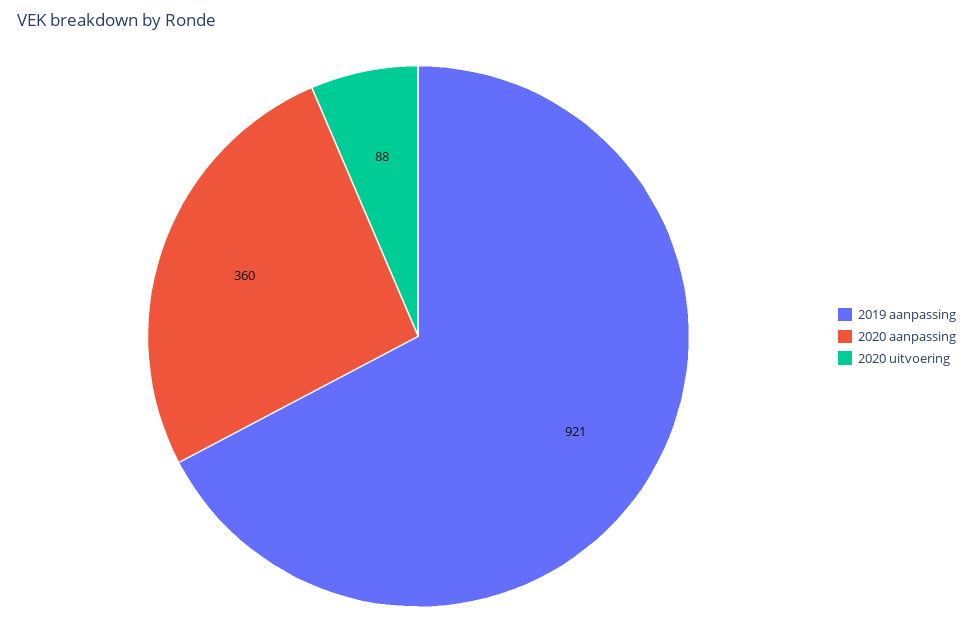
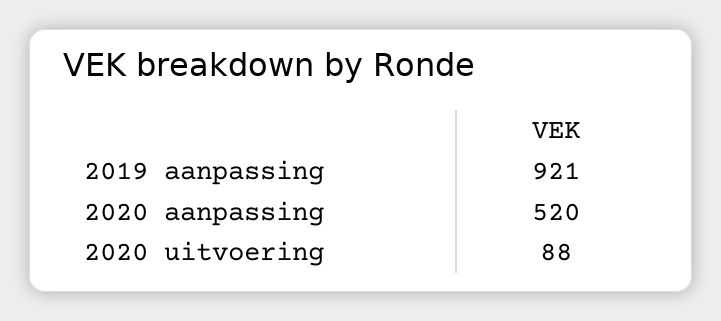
  {
    "2019 aanpassing": 921,
-   "2020 aanpassing": 360,
+   "2020 aanpassing": 520,
    "2020 uitvoering": 88
  }

